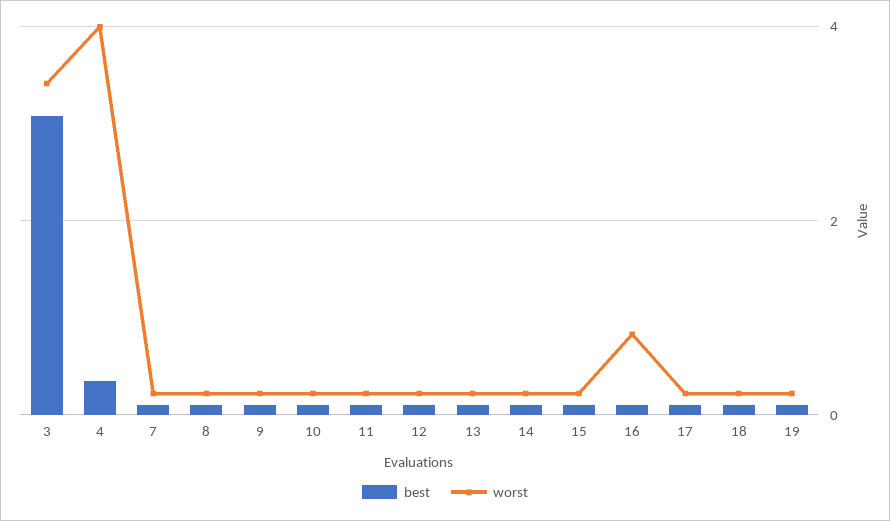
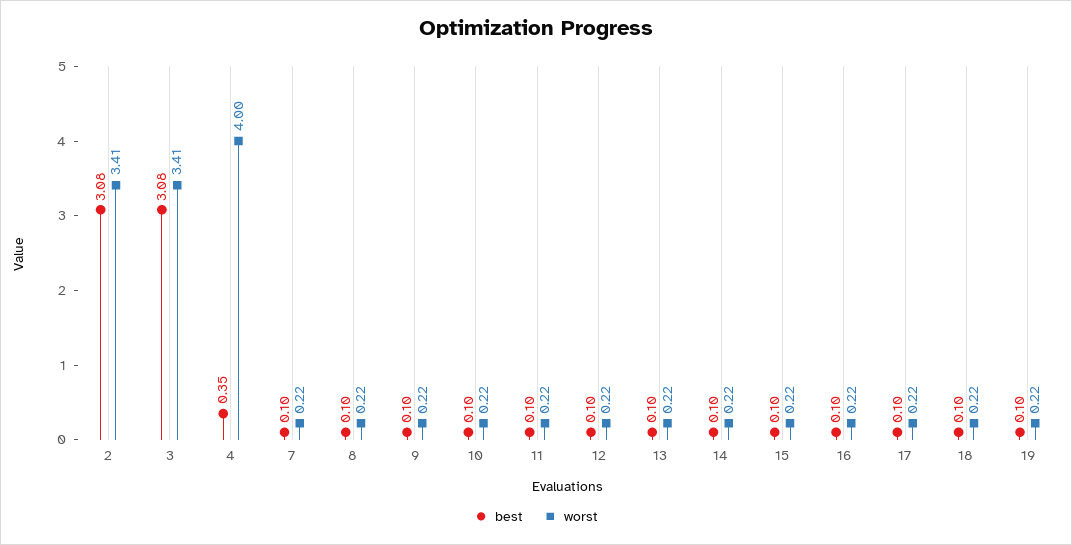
  {
    "best": {
      "3": 3.08,
      "4": 0.35,
      "7": 0.1,
      "8": 0.1,
      "9": 0.1,
      "10": 0.1,
      "11": 0.1,
      "12": 0.1,
      "13": 0.1,
      "14": 0.1,
      "15": 0.1,
      "16": 0.1,
      "17": 0.1,
      "18": 0.1,
-     "19": 0.1
+     "19": 0.1,
+     "2": 3.08
    },
    "worst": {
      "3": 3.41,
      "4": 4,
      "7": 0.22,
      "8": 0.22,
      "9": 0.22,
      "10": 0.22,
      "11": 0.22,
      "12": 0.22,
      "13": 0.22,
      "14": 0.22,
      "15": 0.22,
-     "16": 0.8,
+     "16": 0.22,
      "17": 0.22,
      "18": 0.22,
-     "19": 0.22
+     "19": 0.22,
+     "2": 3.41
    }
  }

